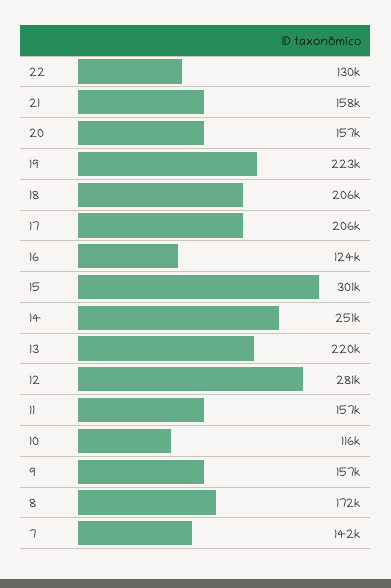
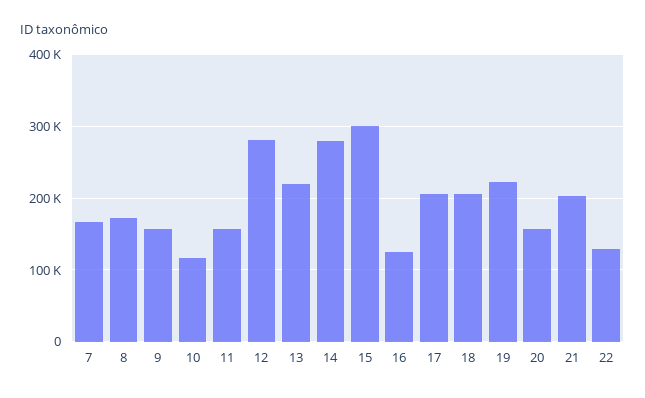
  {
    "22": 130000,
-   "21": 158000,
+   "21": 200000,
    "20": 157000,
    "19": 223000,
    "18": 206000,
    "17": 206000,
    "16": 124000,
    "15": 301000,
-   "14": 251000,
+   "14": 280000,
    "13": 220000,
    "12": 281000,
    "11": 157000,
    "10": 116000,
    "9": 157000,
    "8": 172000,
-   "7": 142000
+   "7": 170000
  }

